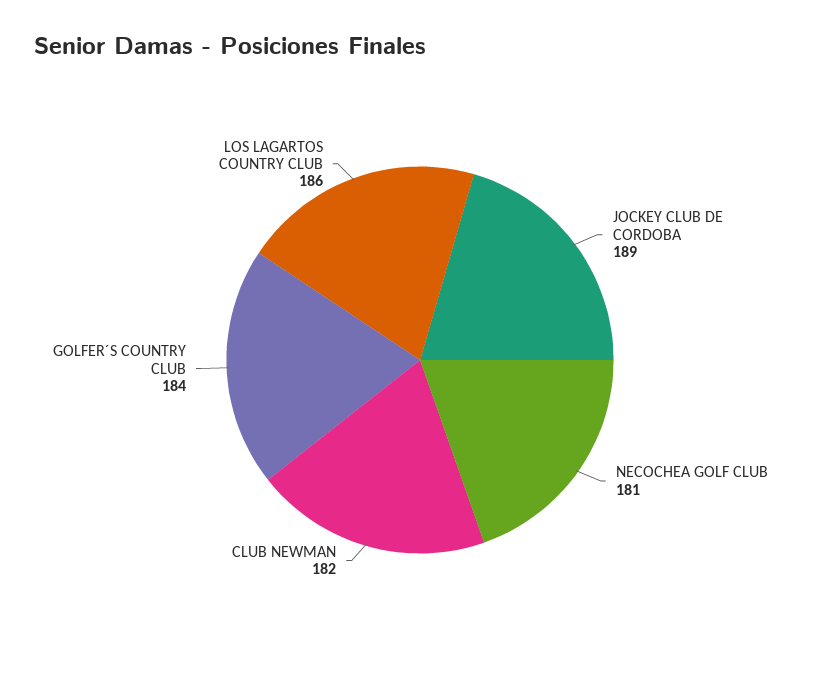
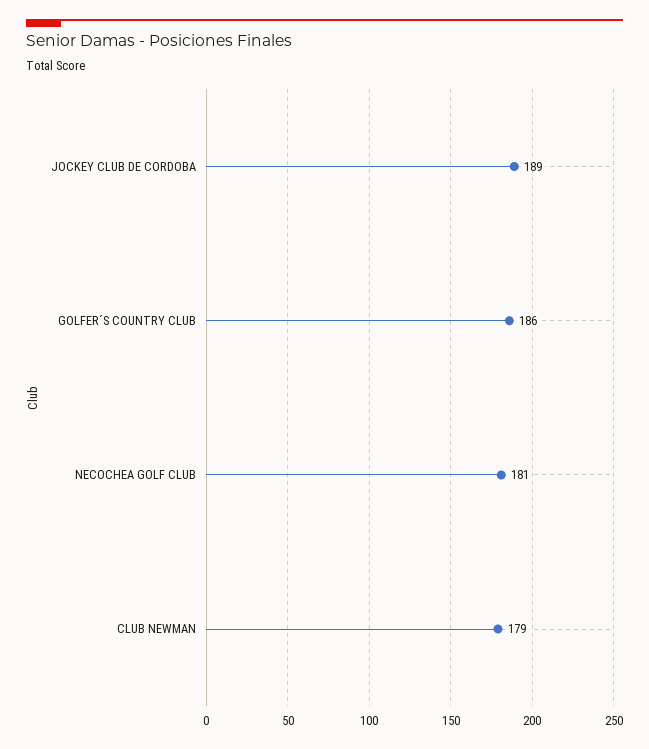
  {
    "JOCKEY CLUB DE CORDOBA": 189,
    "NECOCHEA GOLF CLUB": 181,
-   "CLUB NEWMAN": 182,
+   "CLUB NEWMAN": 179,
-   "GOLFER´S COUNTRY CLUB": 184,
+   "GOLFER´S COUNTRY CLUB": 186
-   "LOS LAGARTOS COUNTRY CLUB": 186
  }

